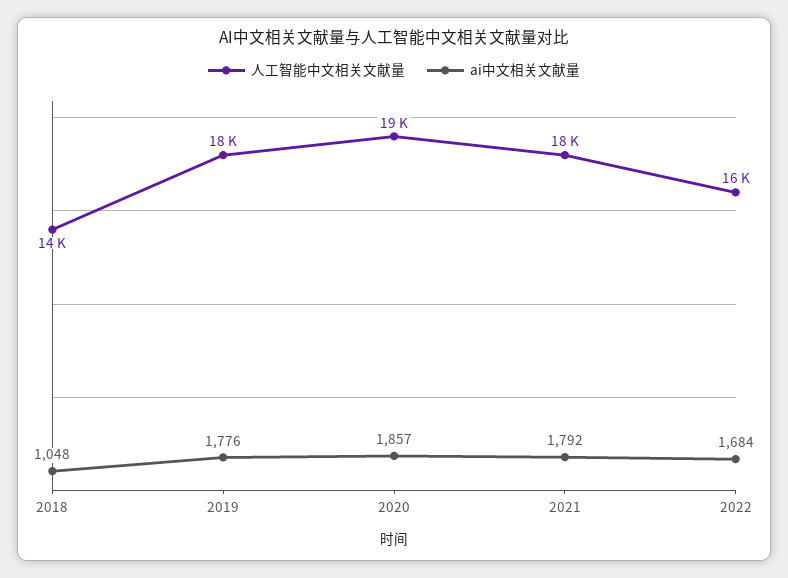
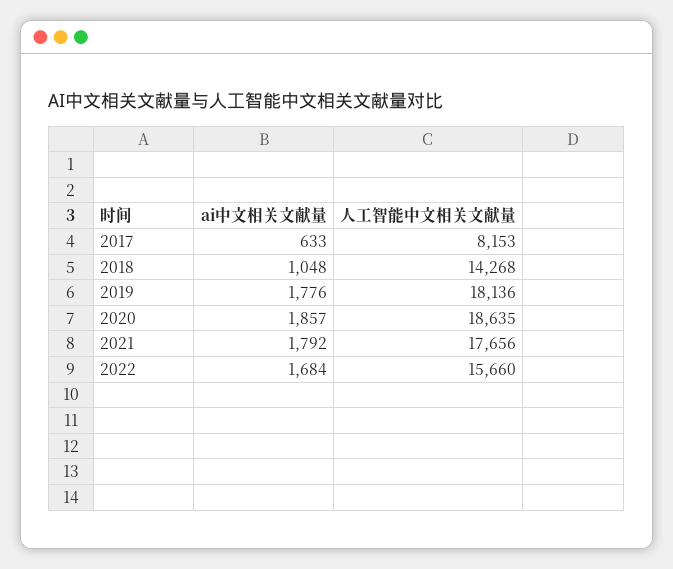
  {
    "人工智能中文相关文献量": {
      "2018": 14268,
      "2019": 18136,
      "2020": 18635,
      "2021": 17656,
-     "2022": 15660
+     "2022": 15660,
+     "2017": 8153
    },
    "ai中文相关文献量": {
      "2018": 1048,
      "2019": 1776,
      "2020": 1857,
      "2021": 1792,
-     "2022": 1684
+     "2022": 1684,
+     "2017": 633
    }
  }

